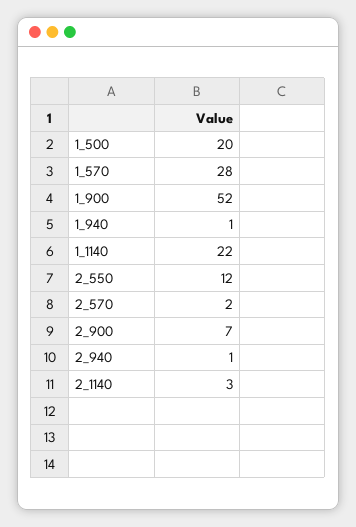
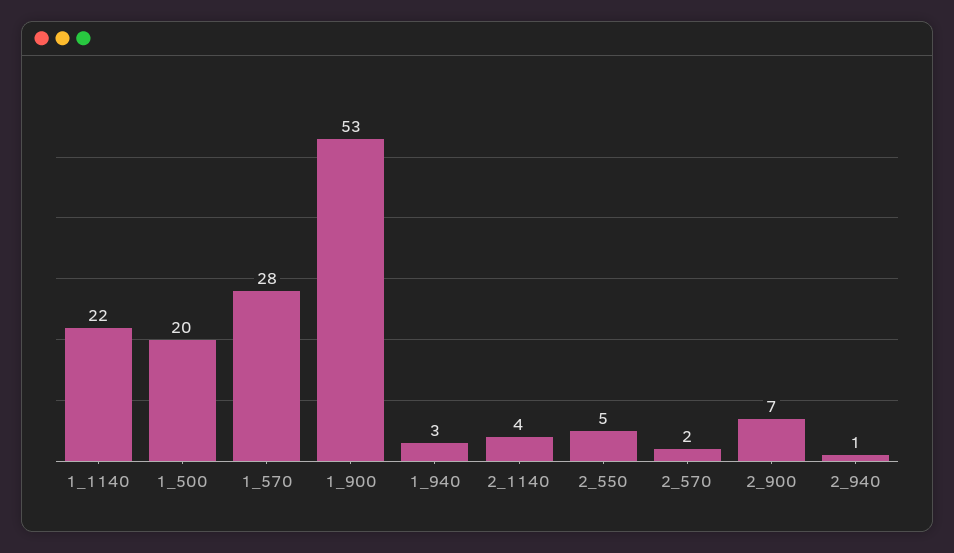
  {
    "1_500": 20,
    "1_570": 28,
-   "1_900": 52,
+   "1_900": 53,
-   "1_940": 1,
+   "1_940": 3,
    "1_1140": 22,
-   "2_550": 12,
+   "2_550": 5,
    "2_570": 2,
    "2_900": 7,
    "2_940": 1,
-   "2_1140": 3
+   "2_1140": 4
  }

